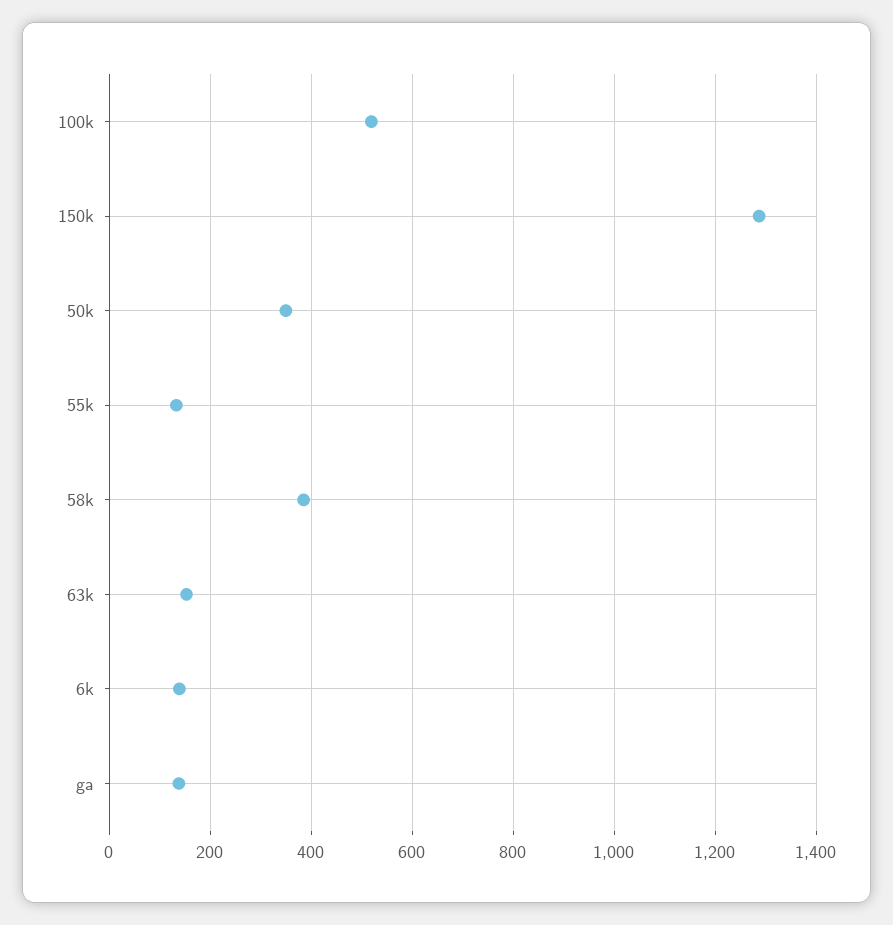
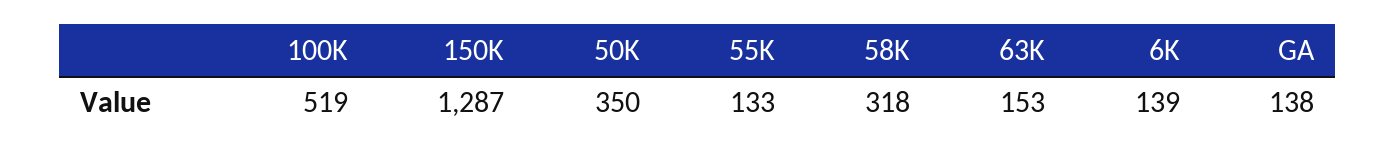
  {
    "100k": 519,
    "150k": 1287,
    "50k": 350,
    "55k": 133,
-   "58k": 380,
+   "58k": 318,
    "63k": 153,
    "6k": 139,
    "ga": 138
  }

